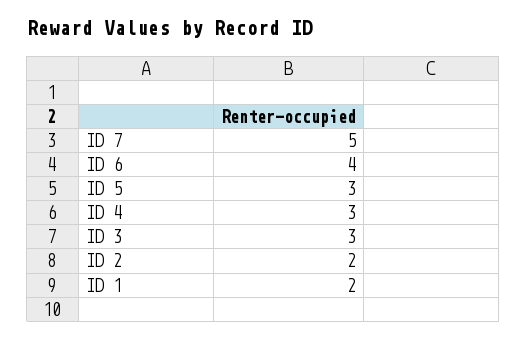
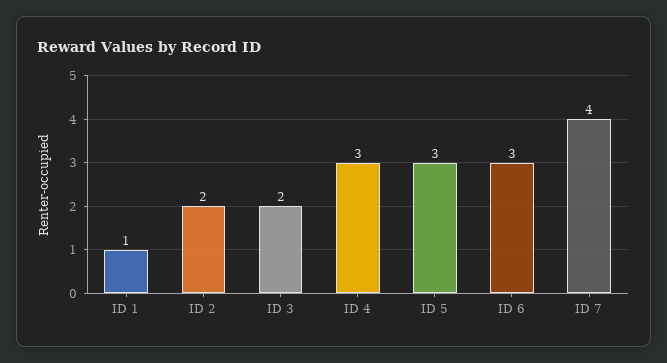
  {
-   "ID 7": 5,
+   "ID 7": 4,
-   "ID 6": 4,
+   "ID 6": 3,
    "ID 5": 3,
    "ID 4": 3,
-   "ID 3": 3,
+   "ID 3": 2,
    "ID 2": 2,
-   "ID 1": 2
+   "ID 1": 1
  }

